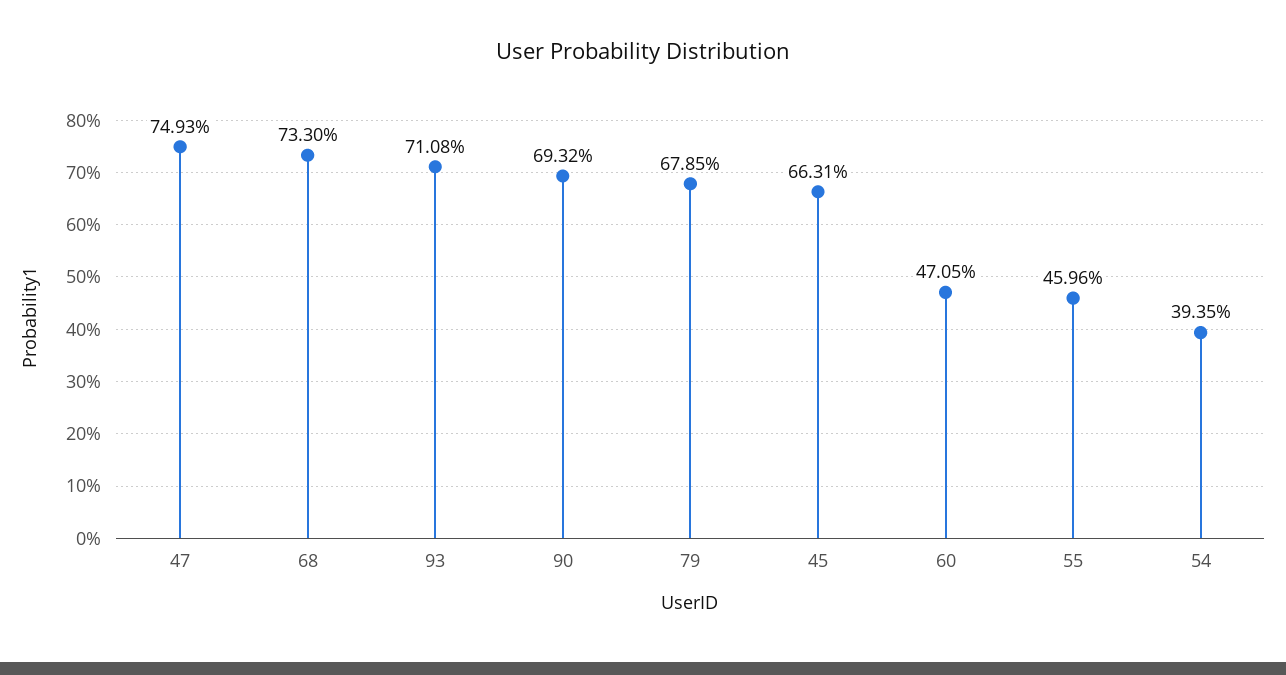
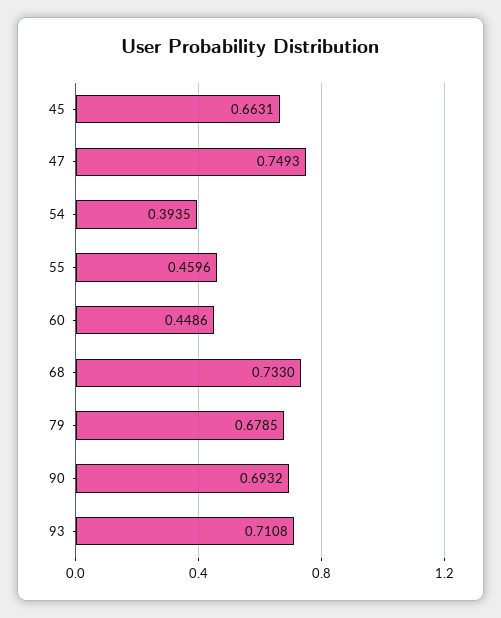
  {
    "47": 0.7493,
    "68": 0.733,
    "93": 0.7108,
    "90": 0.6932,
    "79": 0.6785,
    "45": 0.6631,
-   "60": 0.4705,
+   "60": 0.4486,
    "55": 0.4596,
    "54": 0.3935
  }

